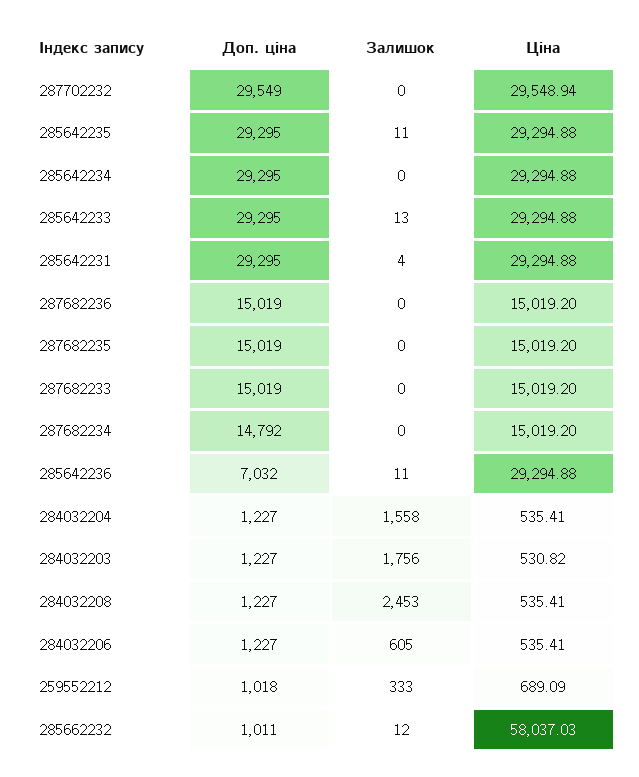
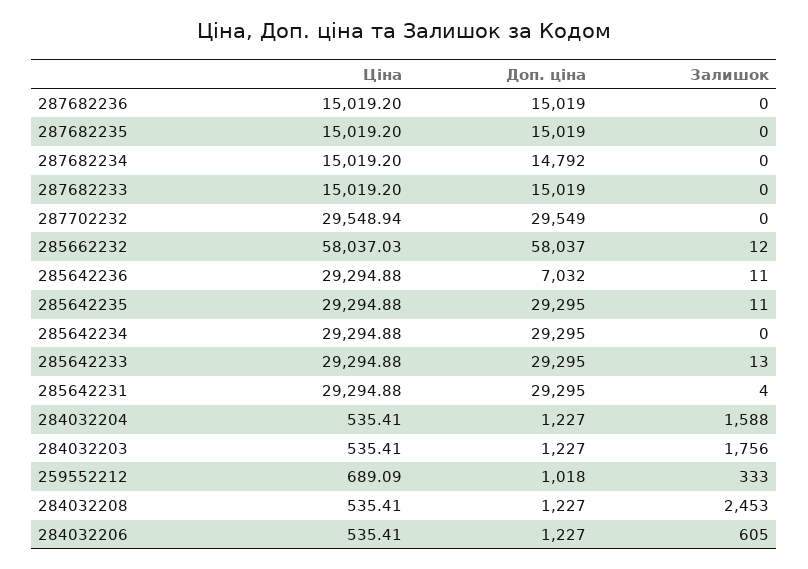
  {
    "Доп. ціна": {
      "287702232": 29549,
      "285642235": 29295,
      "285642234": 29295,
      "285642233": 29295,
      "285642231": 29295,
      "287682236": 15019,
      "287682235": 15019,
      "287682233": 15019,
      "287682234": 14792,
      "285642236": 7032,
      "284032204": 1227,
      "284032203": 1227,
      "284032208": 1227,
      "284032206": 1227,
      "259552212": 1018,
-     "285662232": 1011
+     "285662232": 58037
    },
    "Залишок": {
      "287702232": 0,
      "285642235": 11,
      "285642234": 0,
      "285642233": 13,
      "285642231": 4,
      "287682236": 0,
      "287682235": 0,
      "287682233": 0,
      "287682234": 0,
      "285642236": 11,
-     "284032204": 1558,
+     "284032204": 1588,
      "284032203": 1756,
      "284032208": 2453,
      "284032206": 605,
      "259552212": 333,
      "285662232": 12
    },
    "Ціна": {
      "287702232": 29548.94,
      "285642235": 29294.88,
      "285642234": 29294.88,
      "285642233": 29294.88,
      "285642231": 29294.88,
      "287682236": 15019.2,
      "287682235": 15019.2,
      "287682233": 15019.2,
      "287682234": 15019.2,
      "285642236": 29294.88,
      "284032204": 535.41,
-     "284032203": 530.82,
+     "284032203": 535.41,
      "284032208": 535.41,
      "284032206": 535.41,
      "259552212": 689.09,
      "285662232": 58037.03
    }
  }

